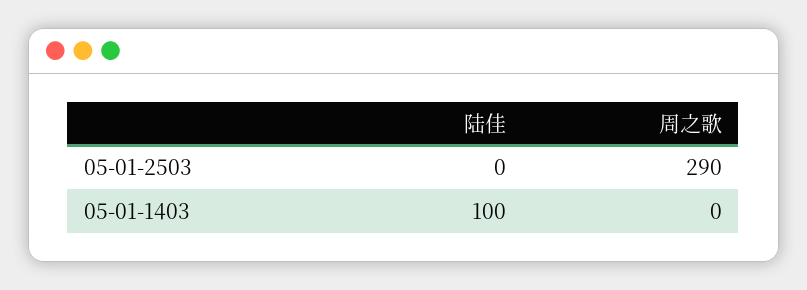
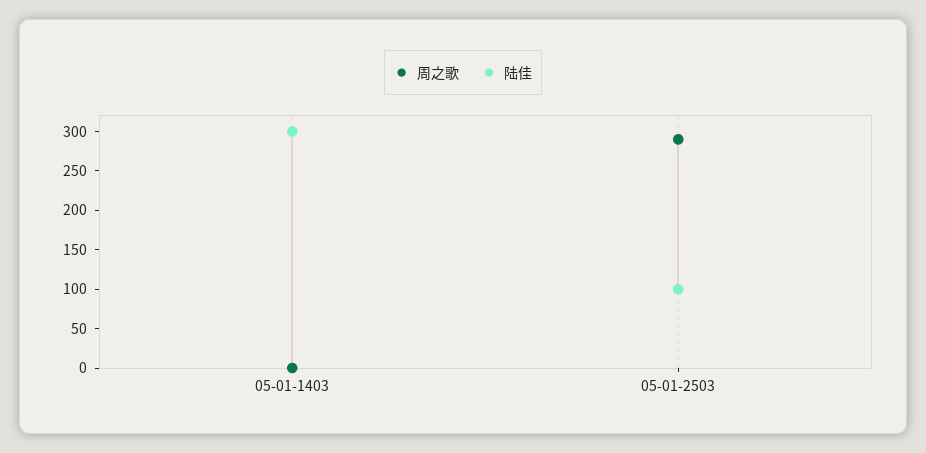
  {
    "陆佳": {
-     "05-01-2503": 0,
+     "05-01-2503": 100,
-     "05-01-1403": 100
+     "05-01-1403": 300
    },
    "周之歌": {
      "05-01-2503": 290,
      "05-01-1403": 0
    }
  }

